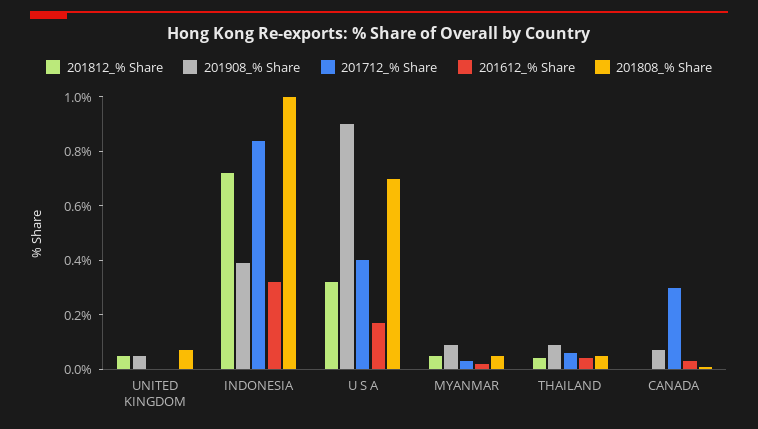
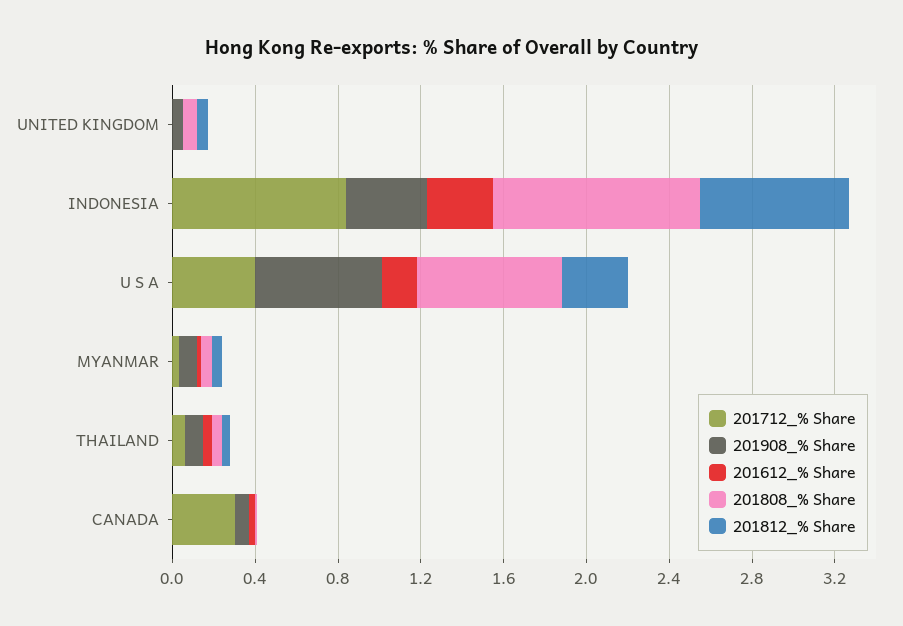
  {
    "201812_% Share": {
      "UNITED KINGDOM": 0.05,
      "INDONESIA": 0.7,
      "U S A": 0.3,
      "MYANMAR": 0.05,
      "THAILAND": 0.05,
      "CANADA": 0
    },
    "201908_% Share": {
      "UNITED KINGDOM": 0.05,
      "INDONESIA": 0.4,
-     "U S A": 0.9,
+     "U S A": 0.6,
      "MYANMAR": 0.1,
      "THAILAND": 0.1,
      "CANADA": 0.05
    },
    "201712_% Share": {
      "UNITED KINGDOM": 0,
      "INDONESIA": 0.85,
      "U S A": 0.4,
      "MYANMAR": 0.05,
      "THAILAND": 0.05,
      "CANADA": 0.3
    },
    "201612_% Share": {
      "UNITED KINGDOM": 0,
      "INDONESIA": 0.3,
      "U S A": 0.15,
      "MYANMAR": 0,
      "THAILAND": 0.05,
      "CANADA": 0.05
    },
    "201808_% Share": {
      "UNITED KINGDOM": 0.05,
      "INDONESIA": 1,
      "U S A": 0.7,
      "MYANMAR": 0.05,
      "THAILAND": 0.05,
      "CANADA": 0
    }
  }

